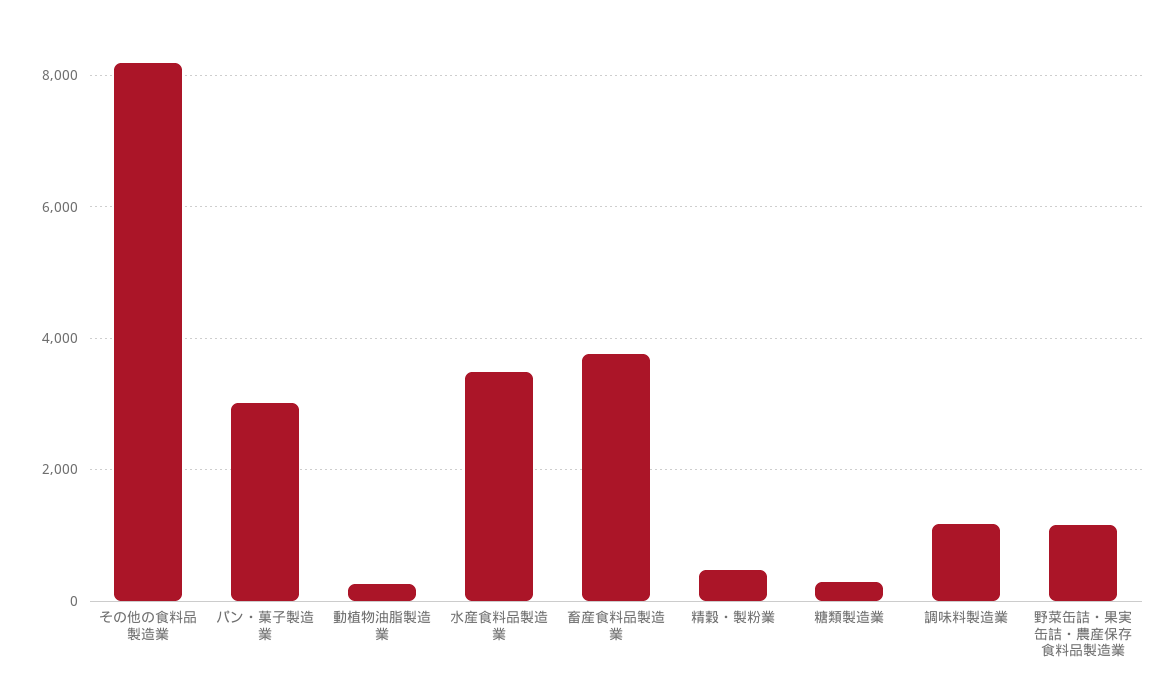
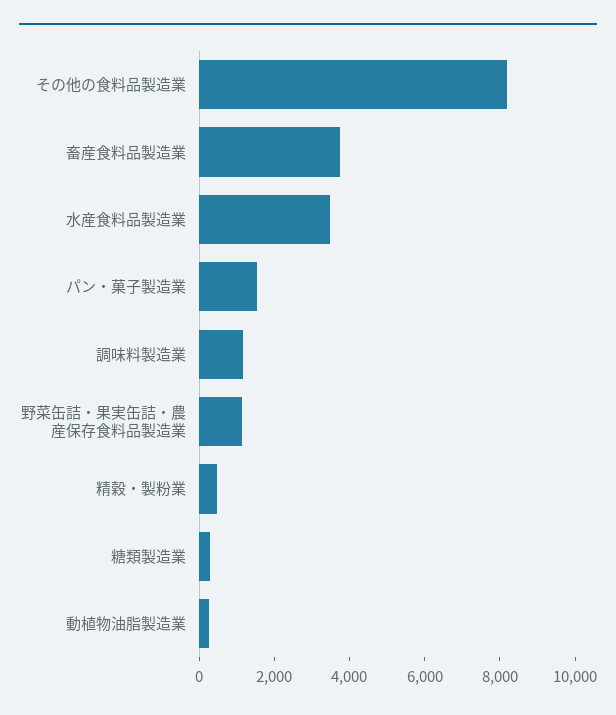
  {
    "その他の食料品製造業": 8200,
-   "パン・菓子製造業": 3000,
+   "パン・菓子製造業": 1500,
    "動植物油脂製造業": 200,
    "水産食料品製造業": 3400,
    "畜産食料品製造業": 3800,
    "精穀・製粉業": 400,
    "糖類製造業": 200,
    "調味料製造業": 1200,
    "野菜缶詰・果実缶詰・農産保存食料品製造業": 1200
  }

